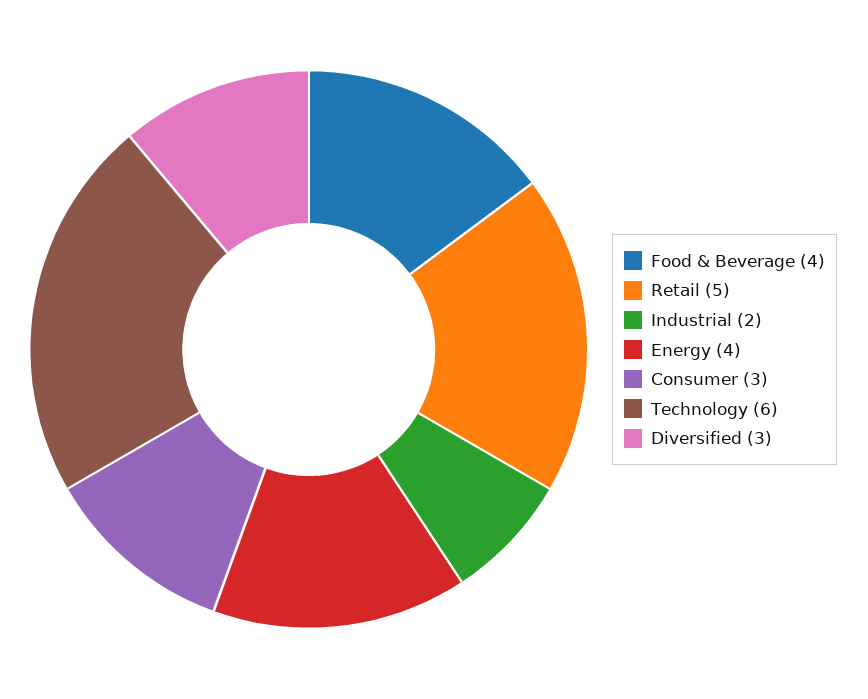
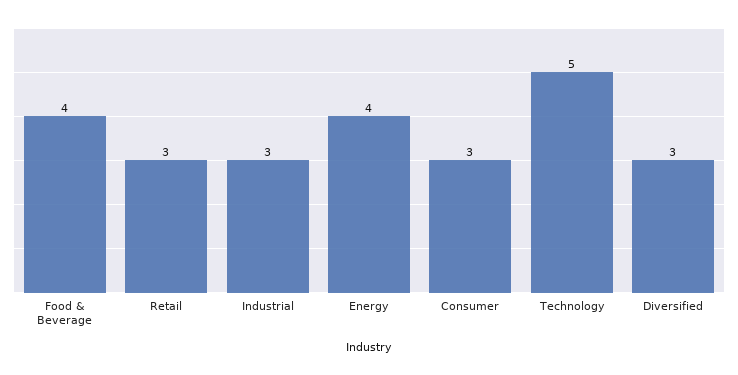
  {
    "Food & Beverage": 4,
-   "Retail": 5,
+   "Retail": 3,
-   "Industrial": 2,
+   "Industrial": 3,
    "Energy": 4,
    "Consumer": 3,
-   "Technology": 6,
+   "Technology": 5,
    "Diversified": 3
  }

